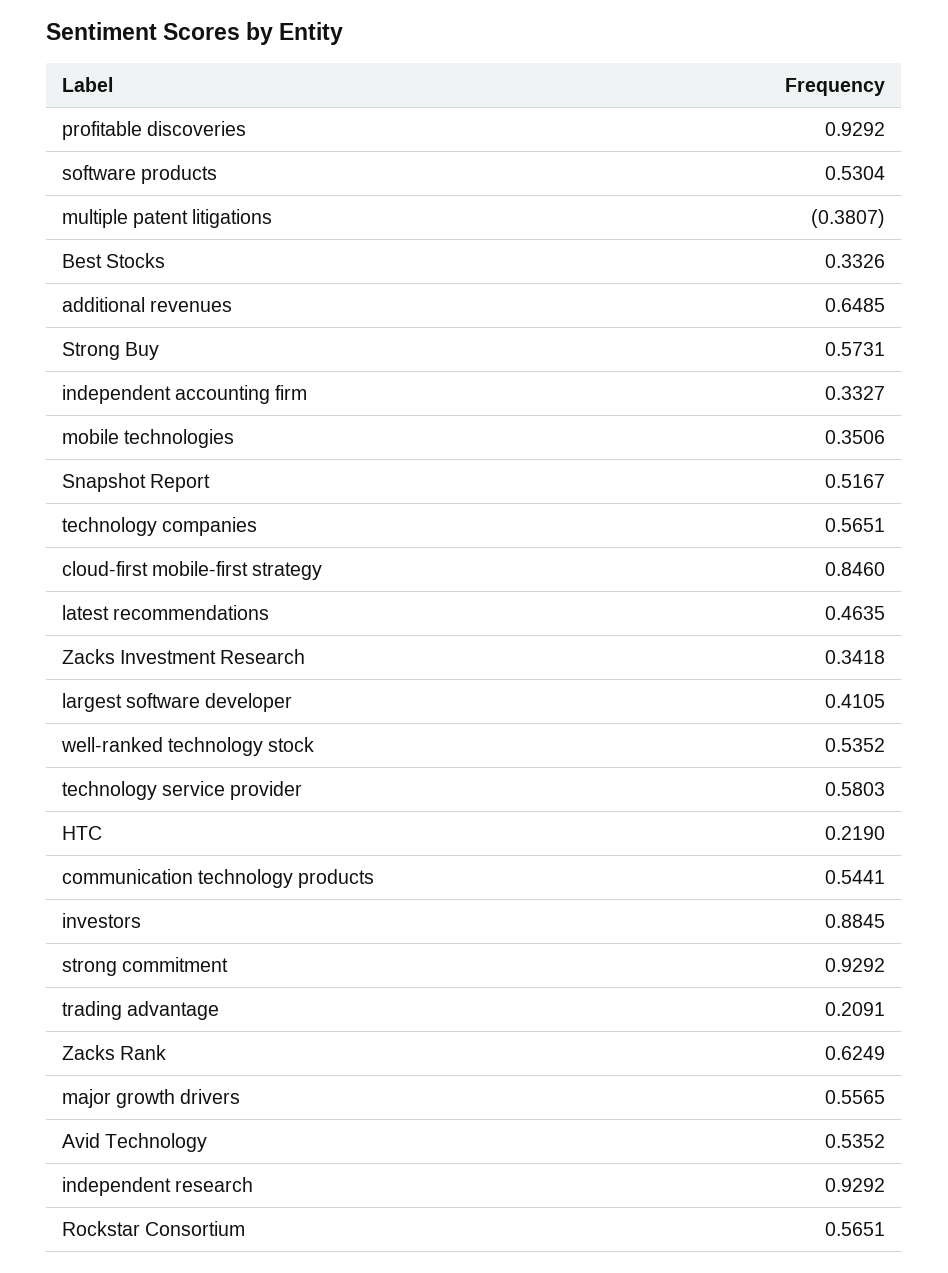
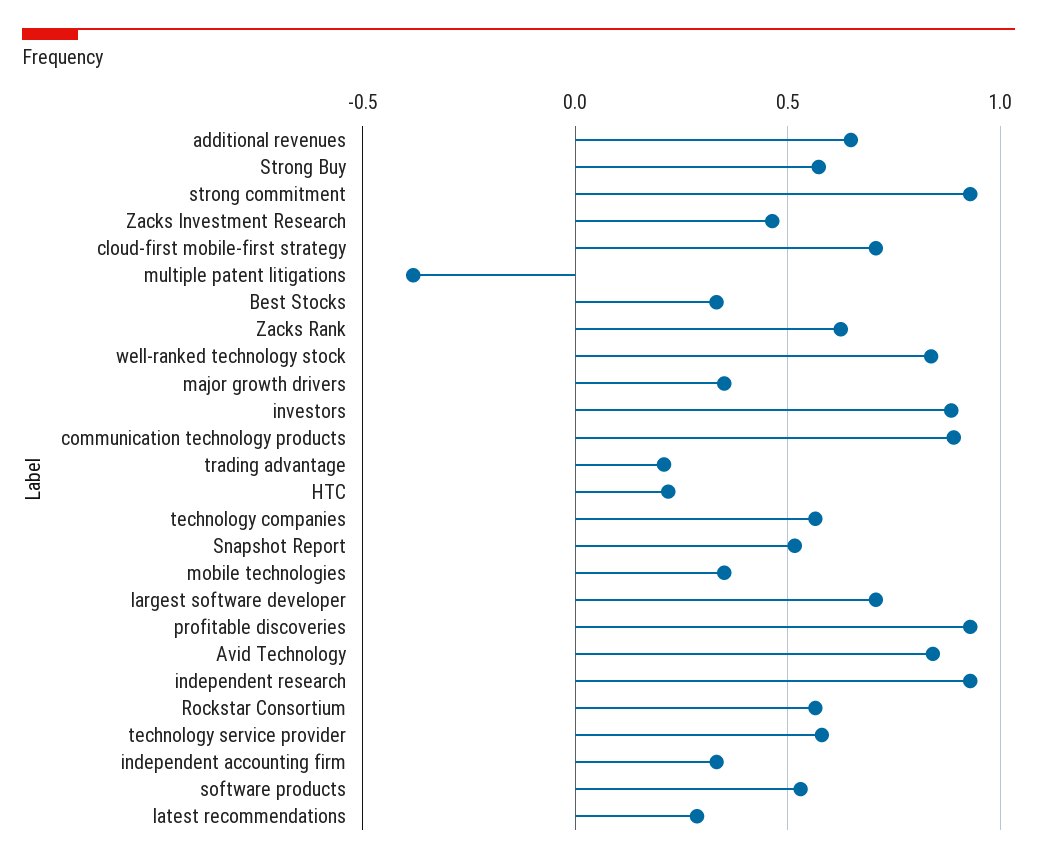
  {
    "profitable discoveries": 0.9292,
    "software products": 0.5304,
    "multiple patent litigations": -0.3807,
    "Best Stocks": 0.3326,
    "additional revenues": 0.6485,
    "Strong Buy": 0.5731,
    "independent accounting firm": 0.3327,
    "mobile technologies": 0.3506,
    "Snapshot Report": 0.5167,
    "technology companies": 0.5651,
-   "cloud-first mobile-first strategy": 0.846,
+   "cloud-first mobile-first strategy": 0.7,
-   "latest recommendations": 0.4635,
+   "latest recommendations": 0.3,
-   "Zacks Investment Research": 0.3418,
+   "Zacks Investment Research": 0.45,
-   "largest software developer": 0.4105,
+   "largest software developer": 0.7,
-   "well-ranked technology stock": 0.5352,
+   "well-ranked technology stock": 0.85,
    "technology service provider": 0.5803,
    "HTC": 0.219,
-   "communication technology products": 0.5441,
+   "communication technology products": 0.9,
    "investors": 0.8845,
    "strong commitment": 0.9292,
    "trading advantage": 0.2091,
    "Zacks Rank": 0.6249,
-   "major growth drivers": 0.5565,
+   "major growth drivers": 0.35,
-   "Avid Technology": 0.5352,
+   "Avid Technology": 0.85,
    "independent research": 0.9292,
    "Rockstar Consortium": 0.5651
  }

